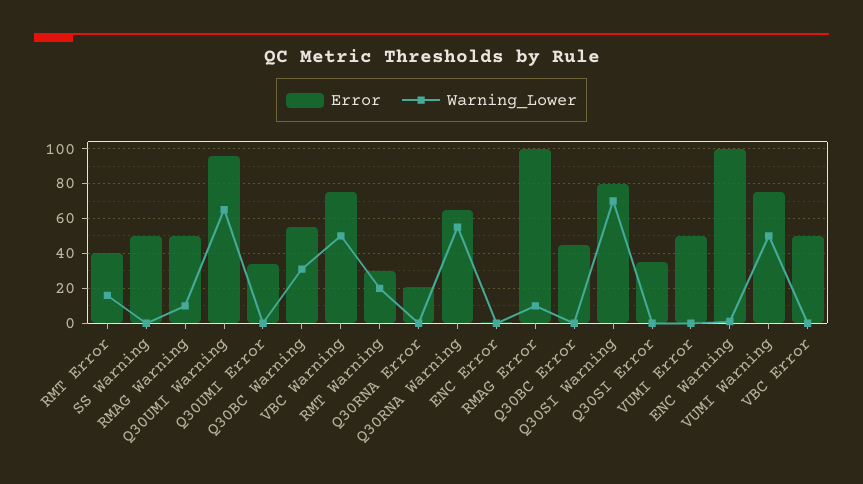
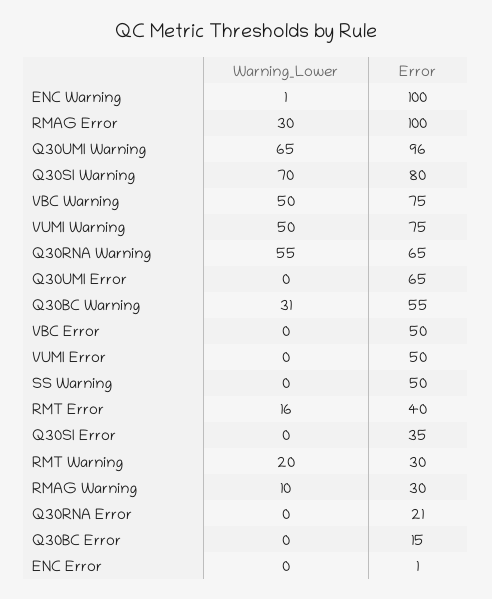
  {
    "Error": {
      "RMT Error": 40,
      "SS Warning": 50,
-     "RMAG Warning": 50,
+     "RMAG Warning": 30,
      "Q30UMI Warning": 96,
-     "Q30UMI Error": 35,
+     "Q30UMI Error": 65,
      "Q30BC Warning": 55,
      "VBC Warning": 75,
      "RMT Warning": 30,
      "Q30RNA Error": 21,
      "Q30RNA Warning": 65,
      "ENC Error": 1,
      "RMAG Error": 100,
-     "Q30BC Error": 45,
+     "Q30BC Error": 15,
      "Q30SI Warning": 80,
      "Q30SI Error": 35,
      "VUMI Error": 50,
      "ENC Warning": 100,
      "VUMI Warning": 75,
      "VBC Error": 50
    },
    "Warning_Lower": {
      "RMT Error": 16,
      "SS Warning": 0,
      "RMAG Warning": 10,
      "Q30UMI Warning": 65,
      "Q30UMI Error": 0,
      "Q30BC Warning": 31,
      "VBC Warning": 50,
      "RMT Warning": 20,
      "Q30RNA Error": 0,
      "Q30RNA Warning": 55,
      "ENC Error": 0,
-     "RMAG Error": 10,
+     "RMAG Error": 30,
      "Q30BC Error": 0,
      "Q30SI Warning": 70,
      "Q30SI Error": 0,
      "VUMI Error": 0,
      "ENC Warning": 1,
      "VUMI Warning": 50,
      "VBC Error": 0
    }
  }

